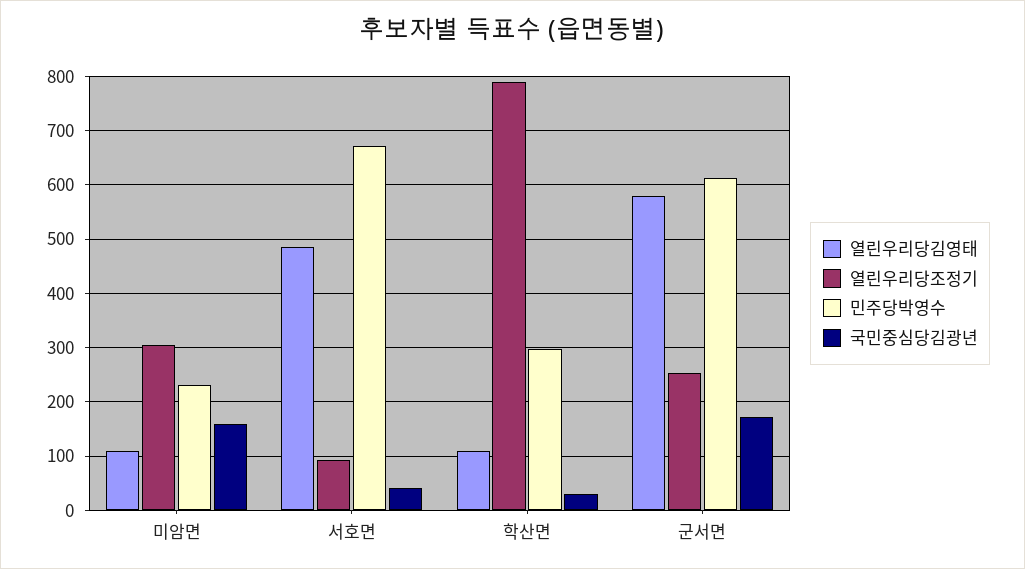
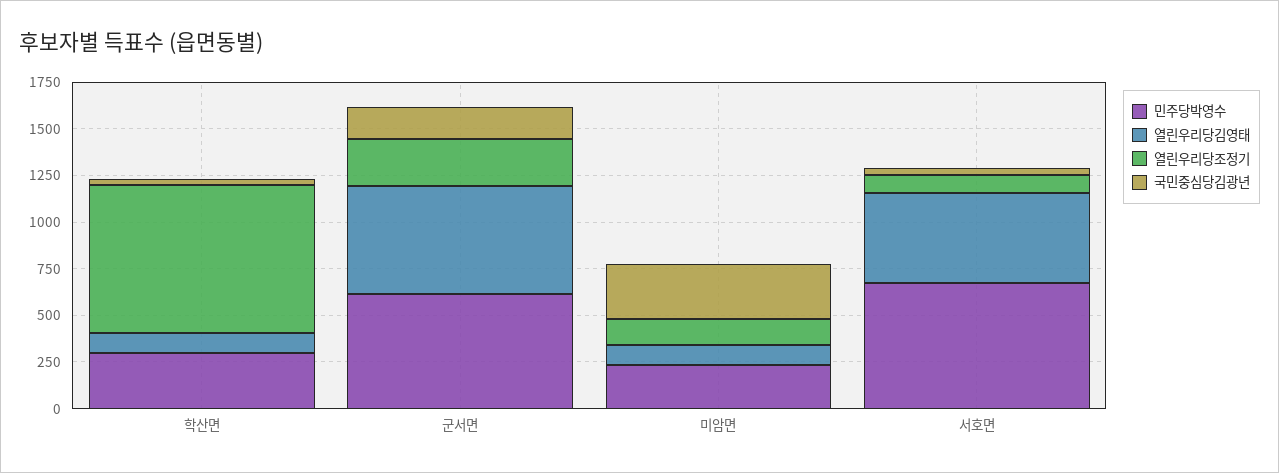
  {
    "열린우리당김영태": {
      "미암면": 100,
      "서호면": 480,
      "학산면": 100,
      "군서면": 580
    },
    "열린우리당조정기": {
-     "미암면": 300,
+     "미암면": 150,
      "서호면": 100,
      "학산면": 800,
      "군서면": 260
    },
    "민주당박영수": {
      "미암면": 240,
      "서호면": 680,
      "학산면": 300,
      "군서면": 620
    },
    "국민중심당김광년": {
-     "미암면": 160,
+     "미암면": 300,
      "서호면": 40,
      "학산면": 40,
      "군서면": 180
    }
  }

